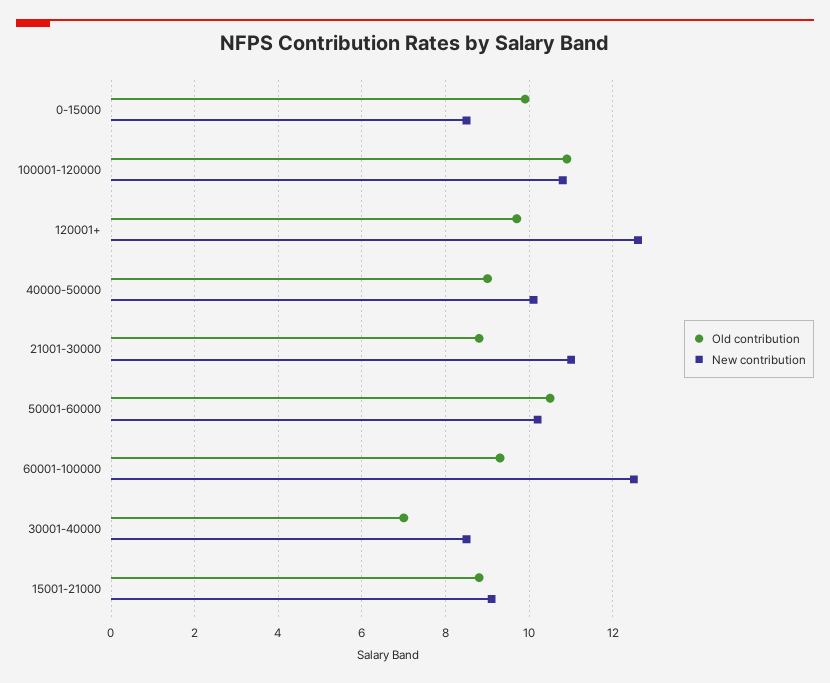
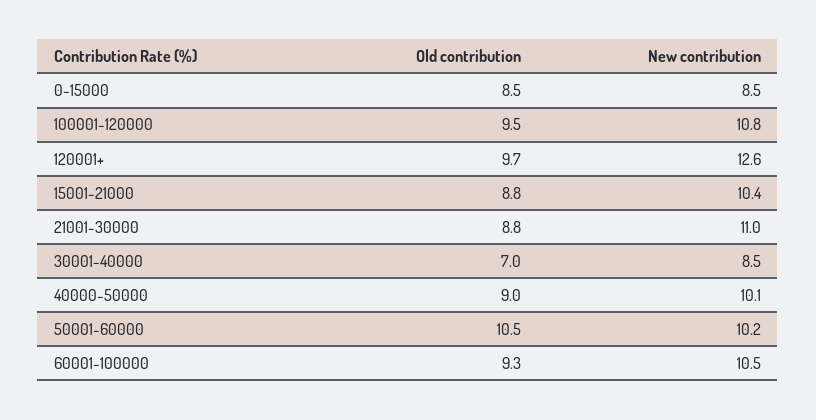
  {
    "Old contribution": {
-     "0-15000": 10,
+     "0-15000": 8.5,
-     "100001-120000": 11,
+     "100001-120000": 9.5,
      "120001+": 9.7,
      "40000-50000": 9,
      "21001-30000": 8.8,
      "50001-60000": 10.5,
      "60001-100000": 9.3,
      "30001-40000": 7,
      "15001-21000": 8.8
    },
    "New contribution": {
      "0-15000": 8.5,
      "100001-120000": 10.8,
      "120001+": 12.6,
      "40000-50000": 10.1,
      "21001-30000": 11,
      "50001-60000": 10.2,
-     "60001-100000": 12.5,
+     "60001-100000": 10.5,
      "30001-40000": 8.5,
-     "15001-21000": 9
+     "15001-21000": 10.4
    }
  }

